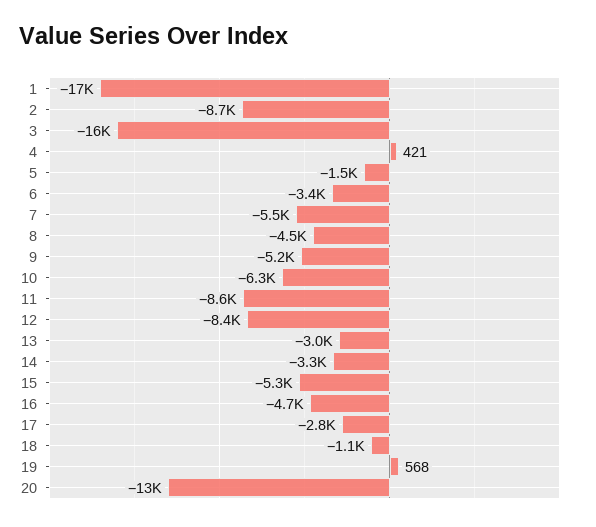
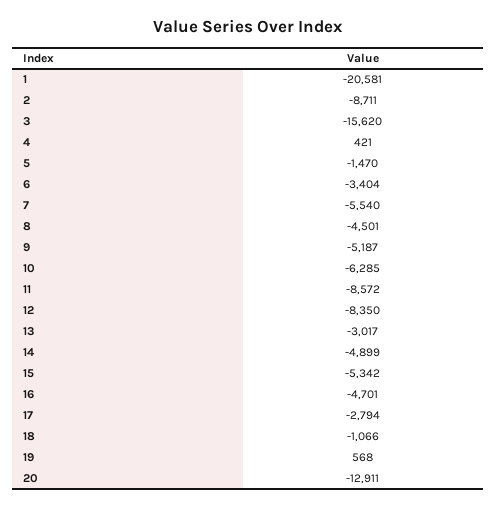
  {
-   "1": -17000,
+   "1": -20581,
    "2": -8711,
    "3": -15620,
    "4": 421,
    "5": -1470,
    "6": -3404,
    "7": -5540,
    "8": -4501,
    "9": -5187,
    "10": -6285,
    "11": -8572,
    "12": -8350,
    "13": -3017,
-   "14": -3300,
+   "14": -4899,
    "15": -5342,
    "16": -4701,
    "17": -2794,
    "18": -1066,
    "19": 568,
    "20": -12911
  }

